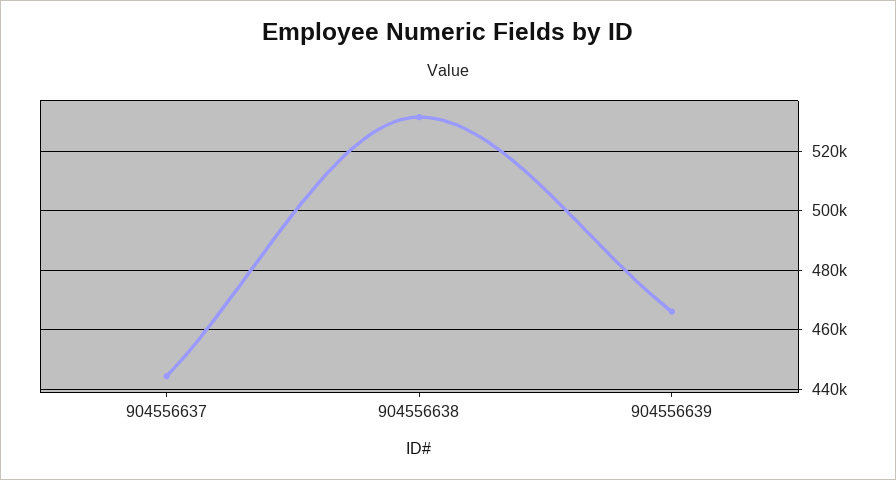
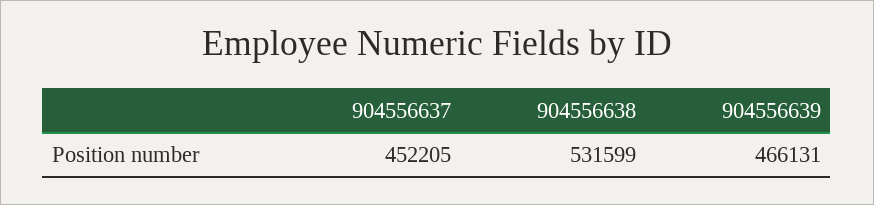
  {
-   "904556637": 445000,
+   "904556637": 452205,
    "904556638": 531599,
    "904556639": 466131
  }

